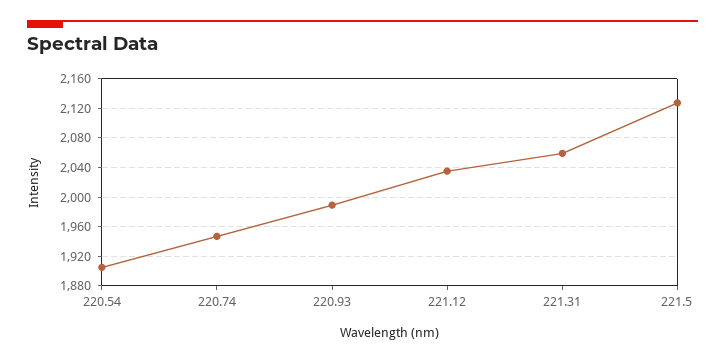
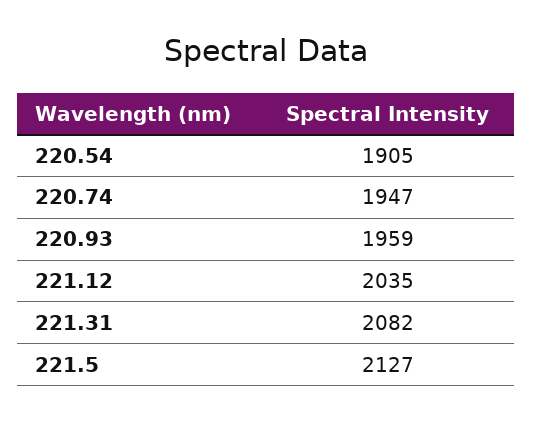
  {
    "220.54": 1905,
    "220.74": 1947,
-   "220.93": 1990,
+   "220.93": 1959,
    "221.12": 2035,
-   "221.31": 2060,
+   "221.31": 2082,
    "221.5": 2127
  }

